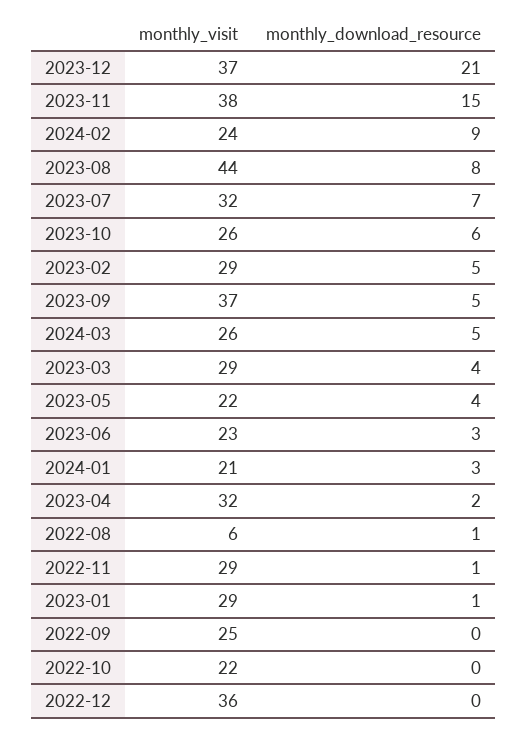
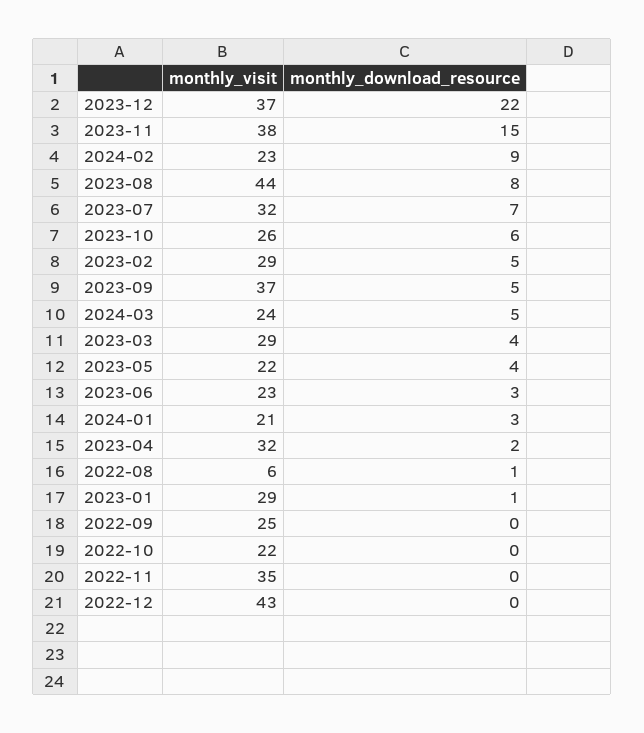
  {
    "monthly_visit": {
      "2023-12": 37,
      "2023-11": 38,
-     "2024-02": 24,
+     "2024-02": 23,
      "2023-08": 44,
      "2023-07": 32,
      "2023-10": 26,
      "2023-02": 29,
      "2023-09": 37,
-     "2024-03": 26,
+     "2024-03": 24,
      "2023-03": 29,
      "2023-05": 22,
      "2023-06": 23,
      "2024-01": 21,
      "2023-04": 32,
      "2022-08": 6,
-     "2022-11": 29,
+     "2022-11": 35,
      "2023-01": 29,
      "2022-09": 25,
      "2022-10": 22,
-     "2022-12": 36
+     "2022-12": 43
    },
    "monthly_download_resource": {
-     "2023-12": 21,
+     "2023-12": 22,
      "2023-11": 15,
      "2024-02": 9,
      "2023-08": 8,
      "2023-07": 7,
      "2023-10": 6,
      "2023-02": 5,
      "2023-09": 5,
      "2024-03": 5,
      "2023-03": 4,
      "2023-05": 4,
      "2023-06": 3,
      "2024-01": 3,
      "2023-04": 2,
      "2022-08": 1,
-     "2022-11": 1,
+     "2022-11": 0,
      "2023-01": 1,
      "2022-09": 0,
      "2022-10": 0,
      "2022-12": 0
    }
  }

